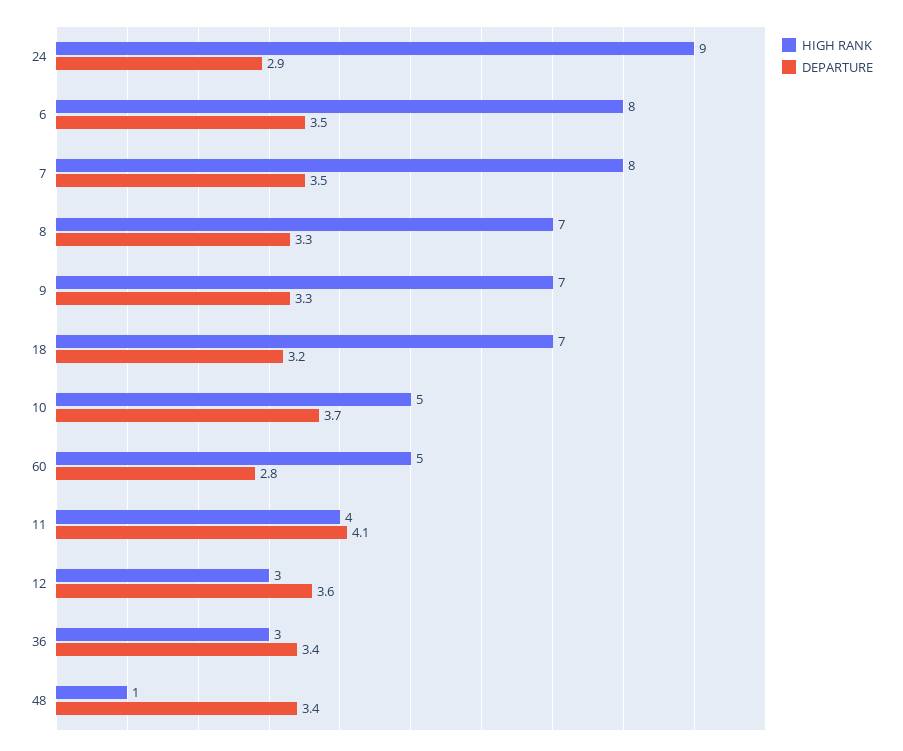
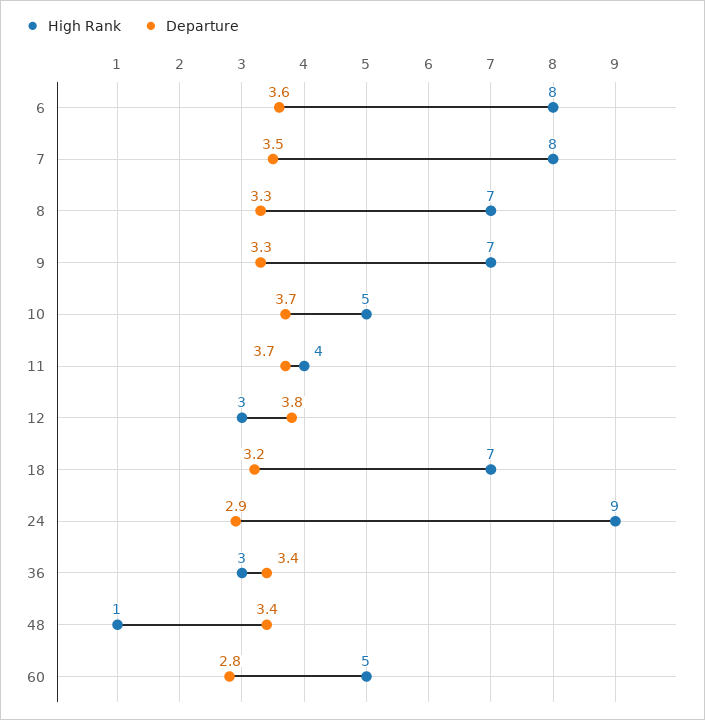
  {
    "HIGH RANK": {
      "24": 9,
      "6": 8,
      "7": 8,
      "8": 7,
      "9": 7,
      "18": 7,
      "10": 5,
      "60": 5,
      "11": 4,
      "12": 3,
      "36": 3,
      "48": 1
    },
    "DEPARTURE": {
      "24": 2.9,
-     "6": 3.5,
+     "6": 3.6,
      "7": 3.5,
      "8": 3.3,
      "9": 3.3,
      "18": 3.2,
      "10": 3.7,
      "60": 2.8,
-     "11": 4.1,
+     "11": 3.7,
-     "12": 3.6,
+     "12": 3.8,
      "36": 3.4,
      "48": 3.4
    }
  }

